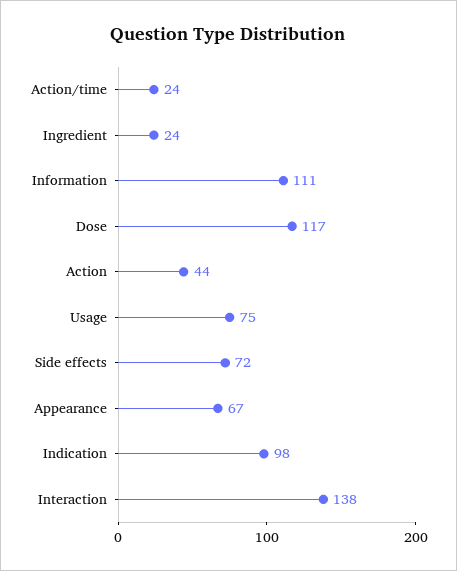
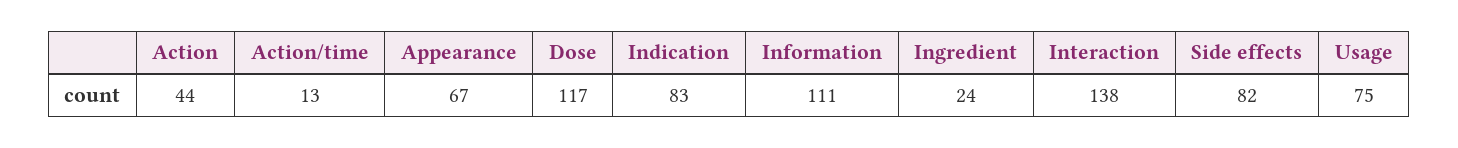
  {
-   "Action/time": 24,
+   "Action/time": 13,
    "Ingredient": 24,
    "Information": 111,
    "Dose": 117,
    "Action": 44,
    "Usage": 75,
-   "Side effects": 72,
+   "Side effects": 82,
    "Appearance": 67,
-   "Indication": 98,
+   "Indication": 83,
    "Interaction": 138
  }

